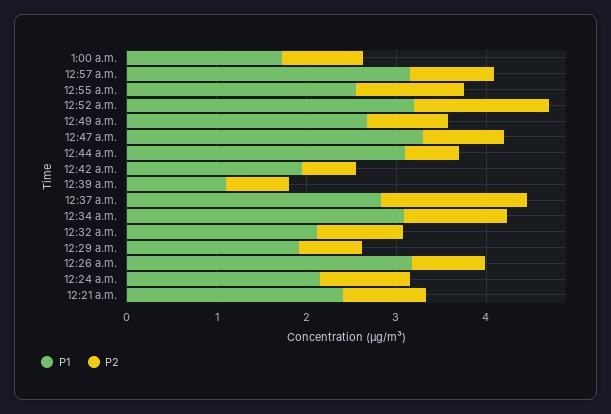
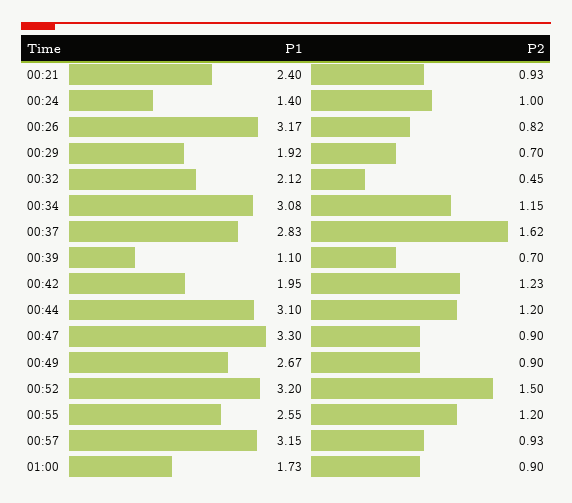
  {
    "P1": {
      "1:00 a.m.": 1.73,
      "12:57 a.m.": 3.15,
      "12:55 a.m.": 2.55,
      "12:52 a.m.": 3.2,
      "12:49 a.m.": 2.67,
      "12:47 a.m.": 3.3,
      "12:44 a.m.": 3.1,
      "12:42 a.m.": 1.95,
      "12:39 a.m.": 1.1,
      "12:37 a.m.": 2.83,
      "12:34 a.m.": 3.08,
      "12:32 a.m.": 2.12,
      "12:29 a.m.": 1.92,
      "12:26 a.m.": 3.17,
-     "12:24 a.m.": 2.2,
+     "12:24 a.m.": 1.4,
      "12:21 a.m.": 2.4
    },
    "P2": {
      "1:00 a.m.": 0.9,
      "12:57 a.m.": 0.93,
      "12:55 a.m.": 1.2,
      "12:52 a.m.": 1.5,
      "12:49 a.m.": 0.9,
      "12:47 a.m.": 0.9,
-     "12:44 a.m.": 0.6,
+     "12:44 a.m.": 1.2,
-     "12:42 a.m.": 0.6,
+     "12:42 a.m.": 1.23,
      "12:39 a.m.": 0.7,
      "12:37 a.m.": 1.62,
      "12:34 a.m.": 1.15,
-     "12:32 a.m.": 1,
+     "12:32 a.m.": 0.45,
      "12:29 a.m.": 0.7,
      "12:26 a.m.": 0.82,
      "12:24 a.m.": 1,
      "12:21 a.m.": 0.93
    }
  }

